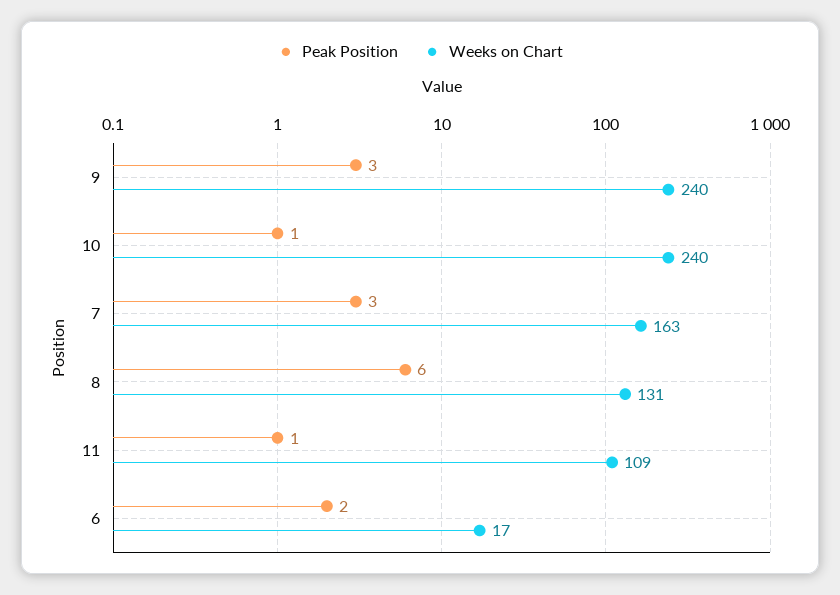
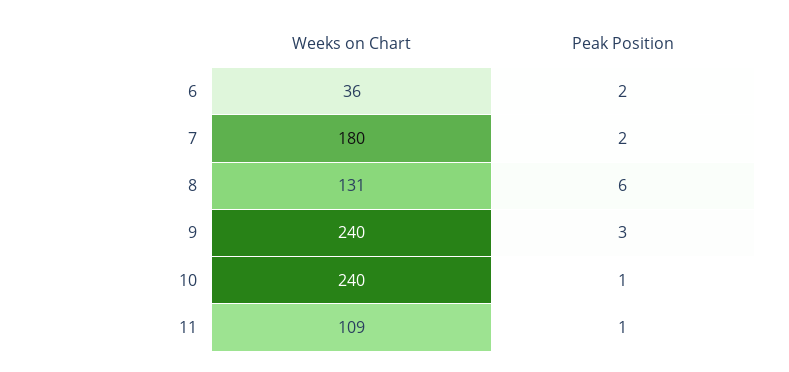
  {
    "Peak Position": {
      "9": 3,
      "10": 1,
-     "7": 3,
+     "7": 2,
      "8": 6,
      "11": 1,
      "6": 2
    },
    "Weeks on Chart": {
      "9": 240,
      "10": 240,
-     "7": 163,
+     "7": 180,
      "8": 131,
      "11": 109,
-     "6": 17
+     "6": 36
    }
  }

